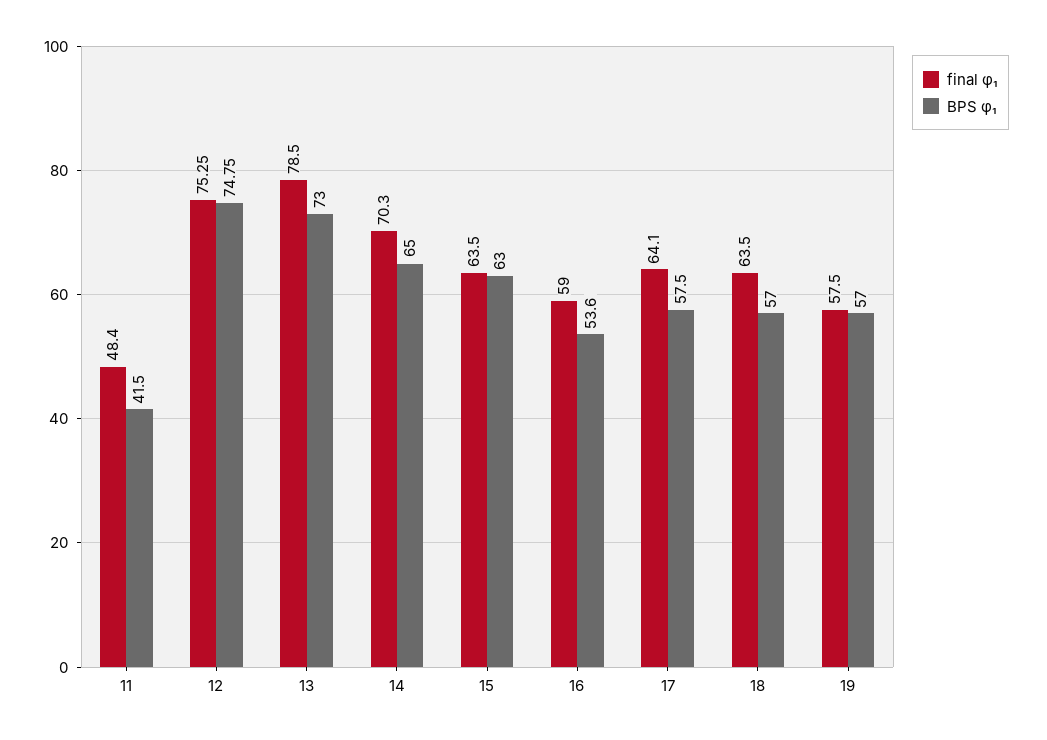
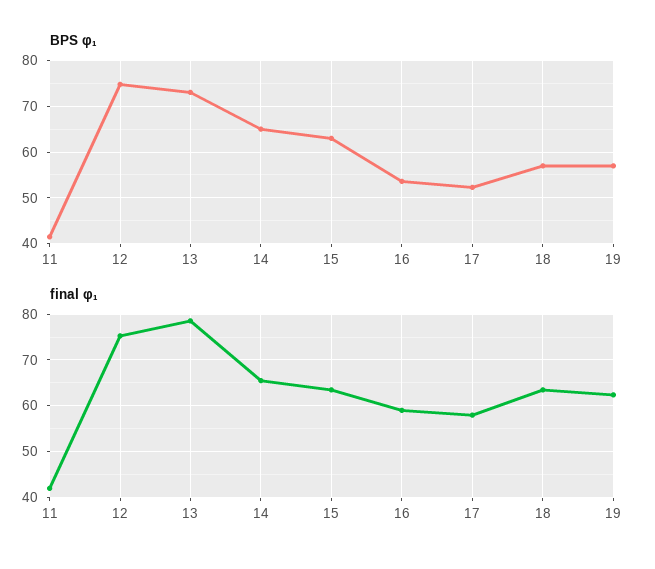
  {
    "final φ₁": {
-     "11": 48.4,
+     "11": 42,
      "12": 75.25,
      "13": 78.5,
-     "14": 70.3,
+     "14": 66,
      "15": 63.5,
      "16": 59,
-     "17": 64.1,
+     "17": 58,
      "18": 63.5,
-     "19": 57.5
+     "19": 62
    },
    "BPS φ₁": {
      "11": 41.5,
      "12": 74.75,
      "13": 73,
      "14": 65,
      "15": 63,
      "16": 53.6,
-     "17": 57.5,
+     "17": 52,
      "18": 57,
      "19": 57
    }
  }

